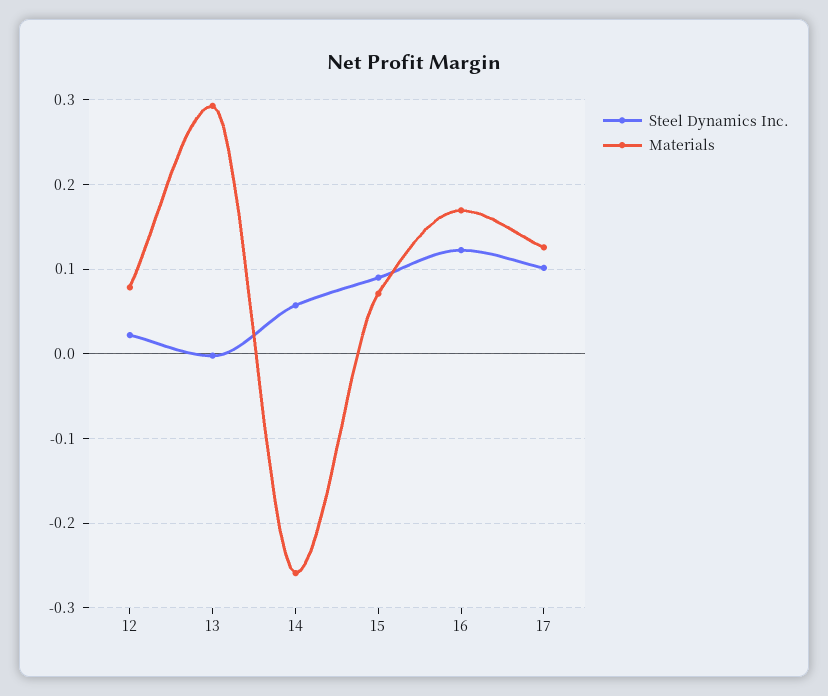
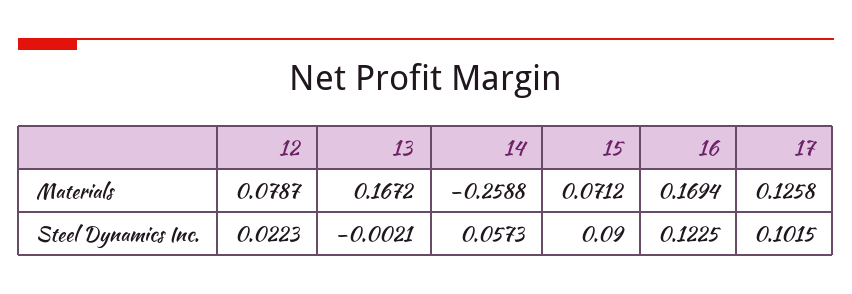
  {
    "Steel Dynamics Inc.": {
      "12": 0.0223,
      "13": -0.0021,
      "14": 0.0573,
      "15": 0.09,
      "16": 0.1225,
      "17": 0.1015
    },
    "Materials": {
      "12": 0.0787,
-     "13": 0.29,
+     "13": 0.1672,
      "14": -0.2588,
      "15": 0.0712,
      "16": 0.1694,
      "17": 0.1258
    }
  }

